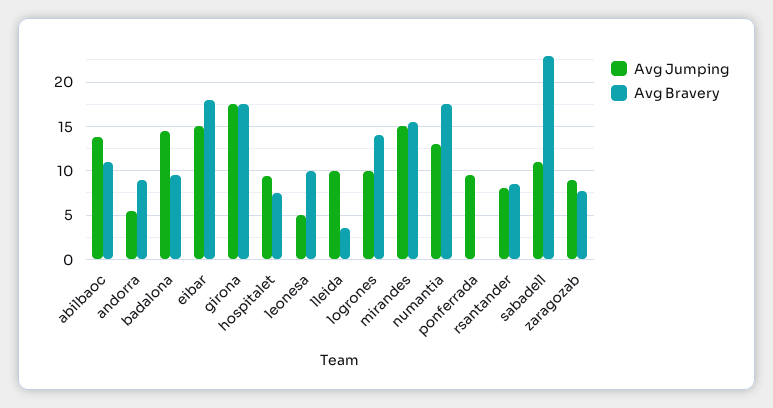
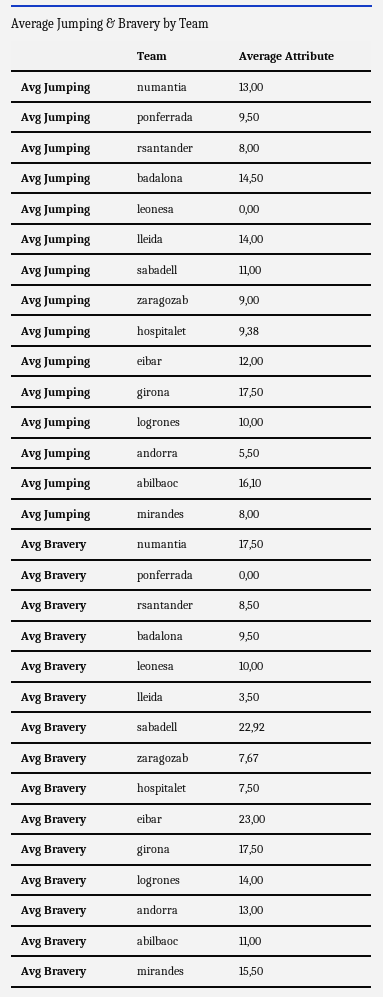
  {
    "Avg Jumping": {
-     "abilbaoc": 14,
+     "abilbaoc": 16.1,
      "andorra": 5.5,
      "badalona": 14.5,
-     "eibar": 15,
+     "eibar": 12,
      "girona": 17.5,
      "hospitalet": 9.38,
-     "leonesa": 5,
+     "leonesa": 0,
-     "lleida": 10,
+     "lleida": 14,
      "logrones": 10,
-     "mirandes": 15,
+     "mirandes": 8,
      "numantia": 13,
      "ponferrada": 9.5,
      "rsantander": 8,
      "sabadell": 11,
      "zaragozab": 9
    },
    "Avg Bravery": {
      "abilbaoc": 11,
-     "andorra": 9,
+     "andorra": 13,
      "badalona": 9.5,
-     "eibar": 18,
+     "eibar": 23,
      "girona": 17.5,
      "hospitalet": 7.5,
      "leonesa": 10,
      "lleida": 3.5,
      "logrones": 14,
      "mirandes": 15.5,
      "numantia": 17.5,
      "ponferrada": 0,
      "rsantander": 8.5,
      "sabadell": 22.92,
      "zaragozab": 7.67
    }
  }

